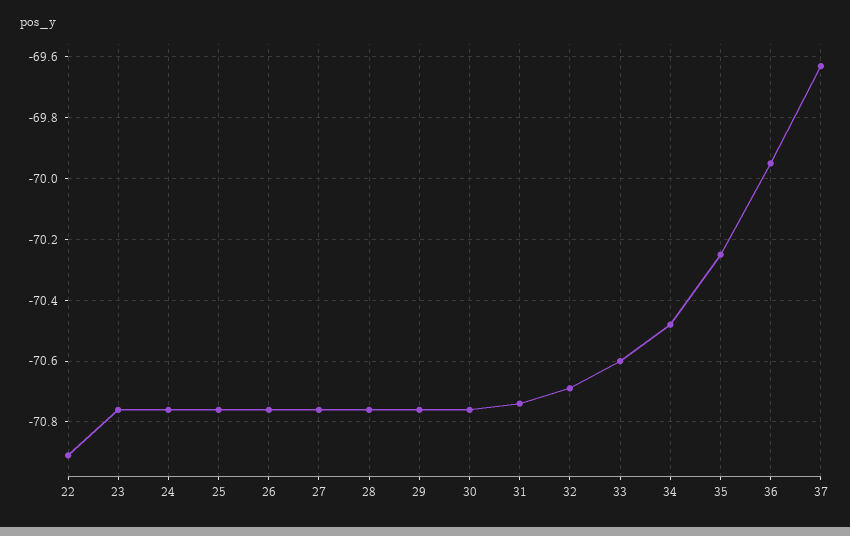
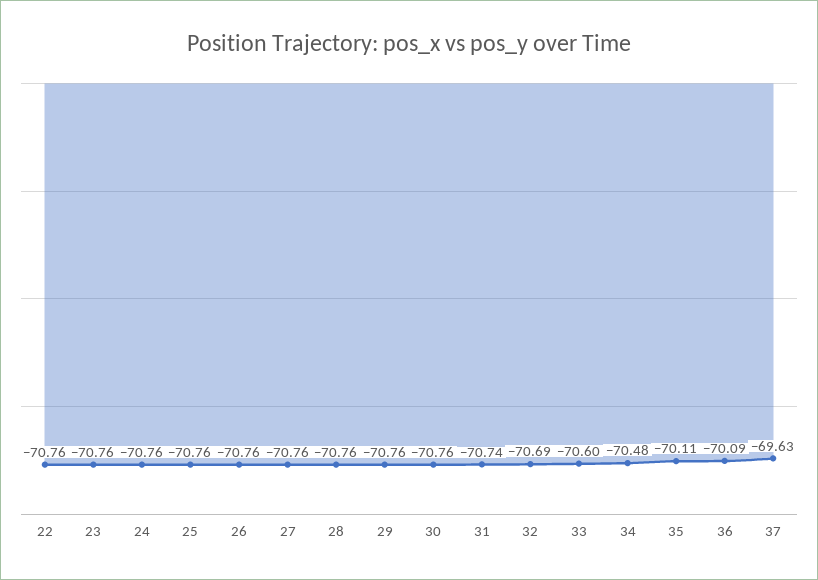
  {
-   "22": -70.9,
+   "22": -70.76,
    "23": -70.76,
    "24": -70.76,
    "25": -70.76,
    "26": -70.76,
    "27": -70.76,
    "28": -70.76,
    "29": -70.76,
    "30": -70.76,
    "31": -70.74,
    "32": -70.69,
    "33": -70.6,
    "34": -70.48,
-   "35": -70.25,
+   "35": -70.11,
-   "36": -69.95,
+   "36": -70.09,
    "37": -69.63
  }

